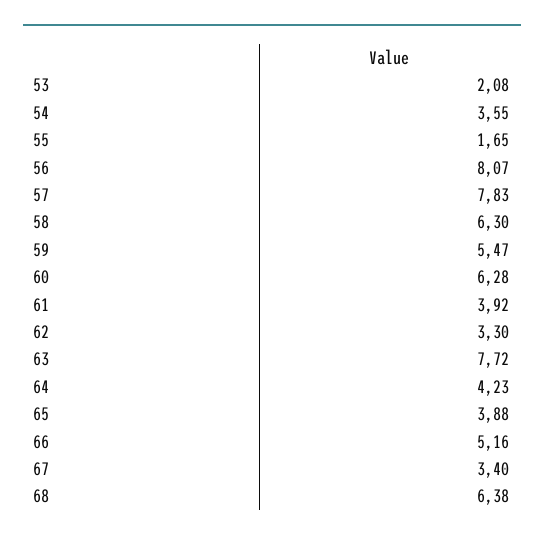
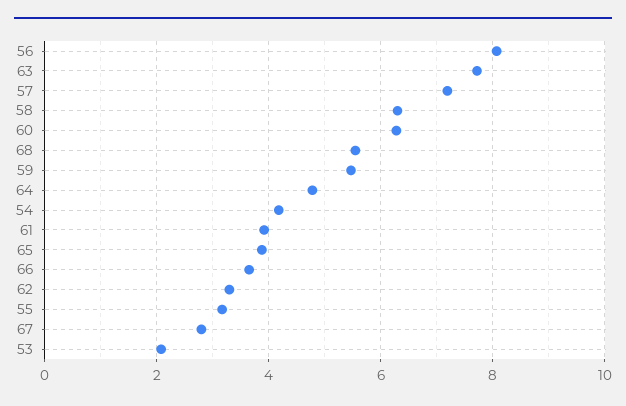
  {
    "53": 2.08,
-   "54": 3.55,
+   "54": 4.2,
-   "55": 1.65,
+   "55": 3.2,
    "56": 8.07,
-   "57": 7.83,
+   "57": 7.2,
    "58": 6.3,
    "59": 5.47,
    "60": 6.28,
    "61": 3.92,
    "62": 3.3,
    "63": 7.72,
-   "64": 4.23,
+   "64": 4.8,
    "65": 3.88,
-   "66": 5.16,
+   "66": 3.6,
-   "67": 3.4,
+   "67": 2.8,
-   "68": 6.38
+   "68": 5.6
  }

